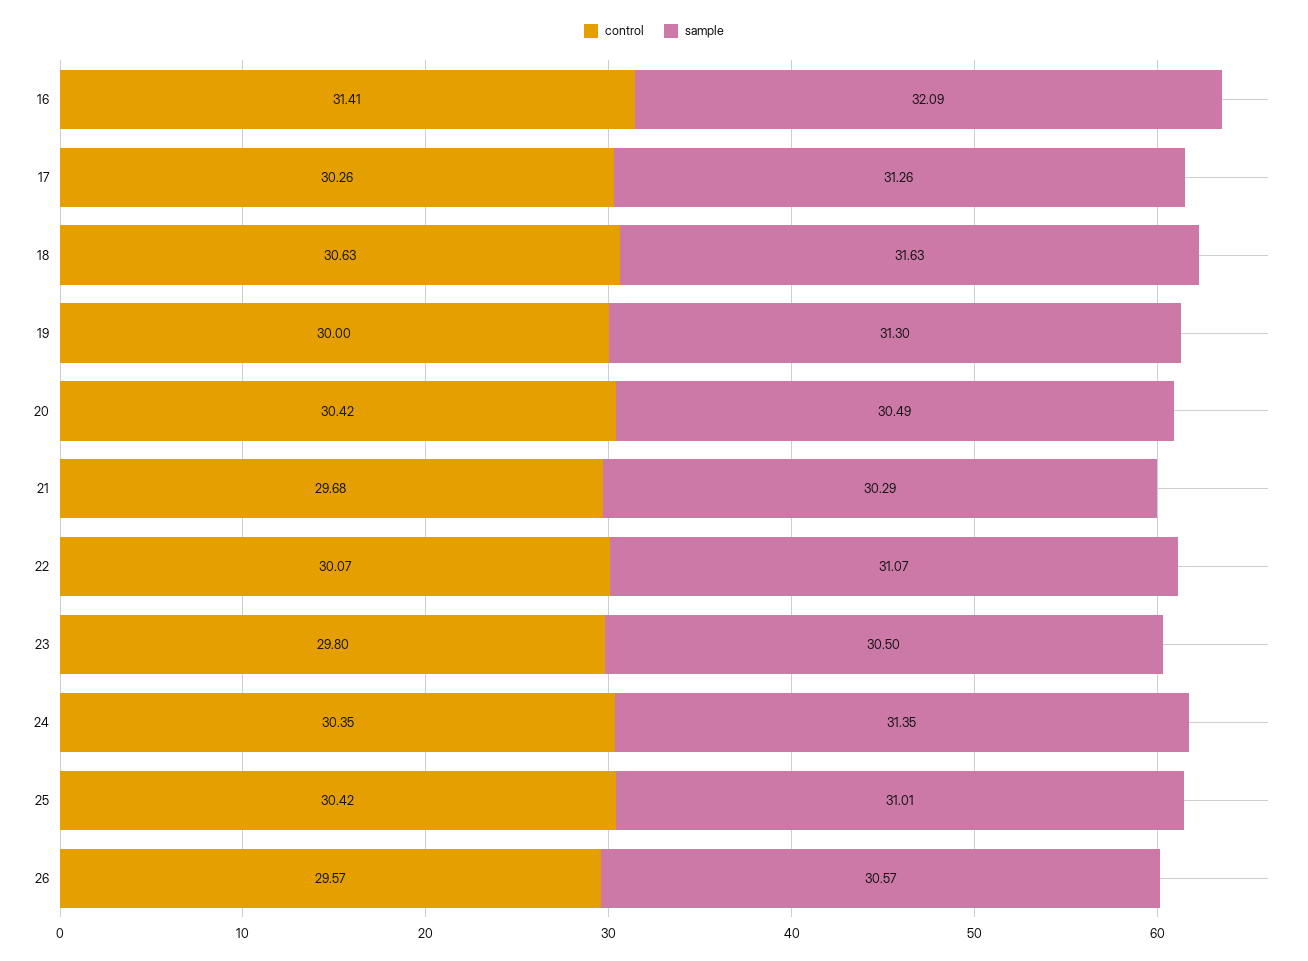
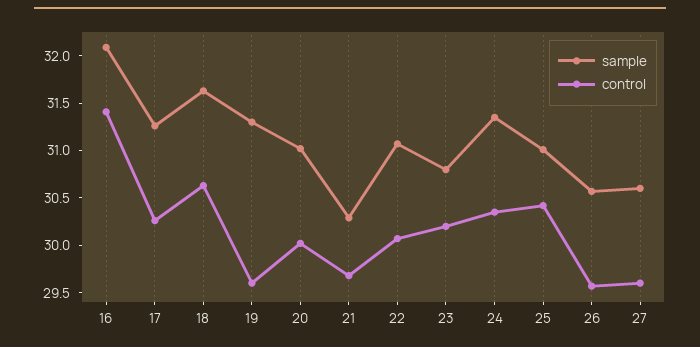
  {
    "control": {
      "16": 31.41,
      "17": 30.26,
      "18": 30.63,
-     "19": 30,
+     "19": 29.6,
-     "20": 30.42,
+     "20": 30,
      "21": 29.68,
      "22": 30.07,
-     "23": 29.8,
+     "23": 30.2,
      "24": 30.35,
      "25": 30.42,
-     "26": 29.57
+     "26": 29.57,
+     "27": 29.6
    },
    "sample": {
      "16": 32.09,
      "17": 31.26,
      "18": 31.63,
      "19": 31.3,
-     "20": 30.49,
+     "20": 31,
      "21": 30.29,
      "22": 31.07,
-     "23": 30.5,
+     "23": 30.8,
      "24": 31.35,
      "25": 31.01,
-     "26": 30.57
+     "26": 30.57,
+     "27": 30.6
    }
  }

